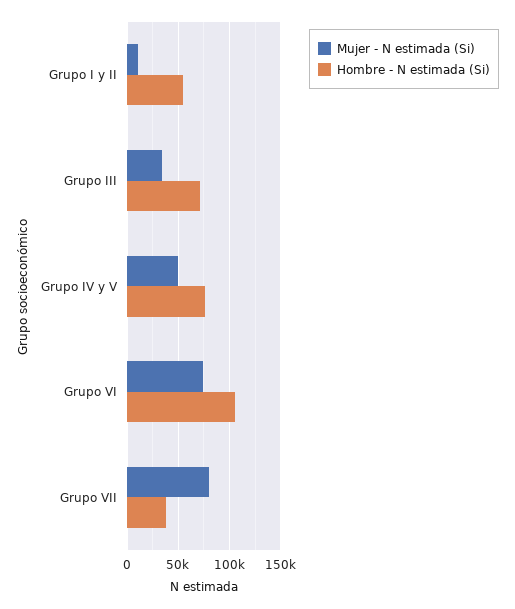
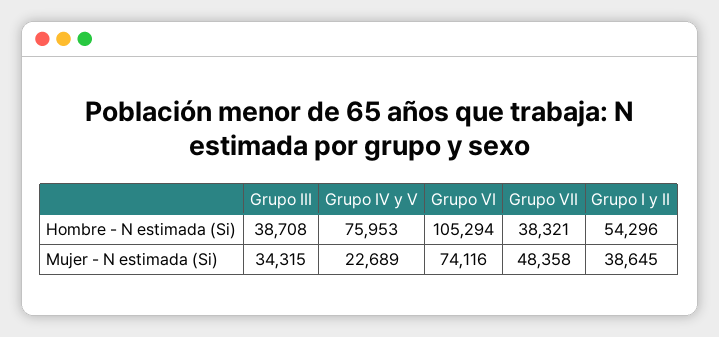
  {
    "Mujer - N estimada (Si)": {
-     "Grupo I y II": 10000,
+     "Grupo I y II": 38645,
      "Grupo III": 34315,
-     "Grupo IV y V": 50000,
+     "Grupo IV y V": 22689,
      "Grupo VI": 74116,
-     "Grupo VII": 80000
+     "Grupo VII": 48358
    },
    "Hombre - N estimada (Si)": {
      "Grupo I y II": 54296,
-     "Grupo III": 70000,
+     "Grupo III": 38708,
      "Grupo IV y V": 75953,
      "Grupo VI": 105294,
      "Grupo VII": 38321
    }
  }

